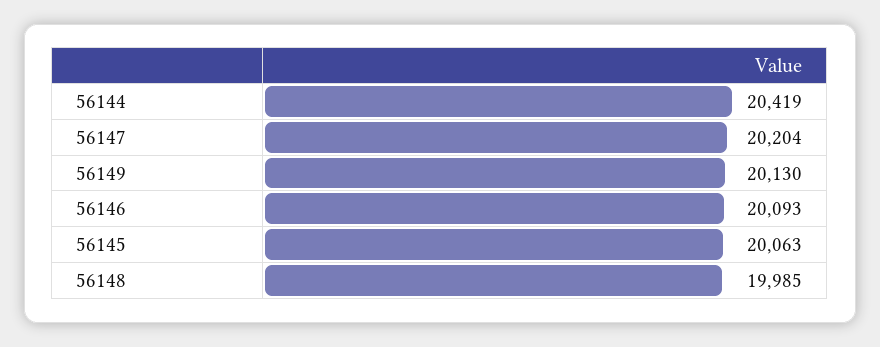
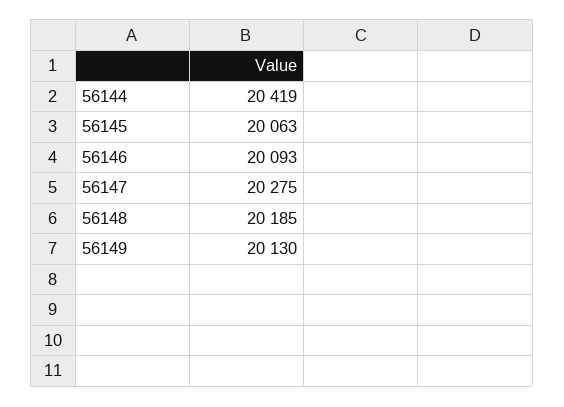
  {
    "56144": 20419,
-   "56147": 20204,
+   "56147": 20275,
    "56149": 20130,
    "56146": 20093,
    "56145": 20063,
-   "56148": 19985
+   "56148": 20185
  }

